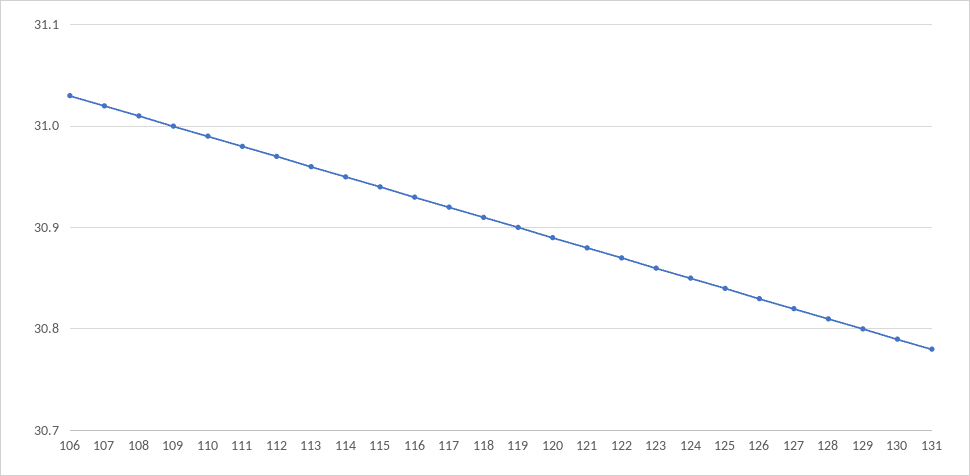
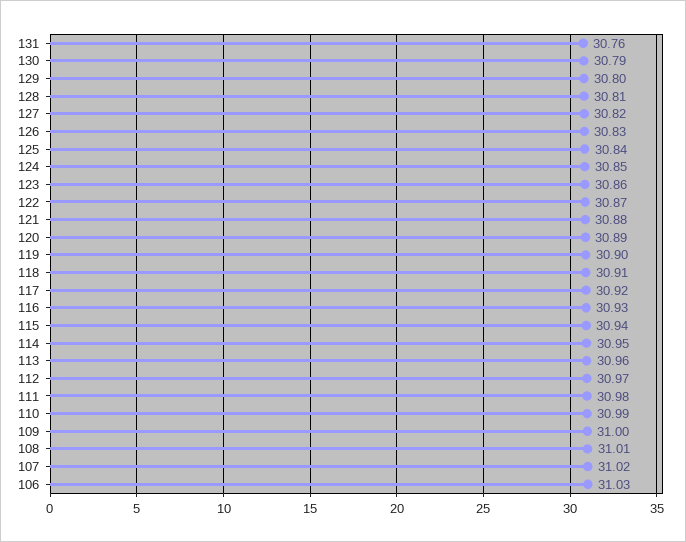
  {
    "106": 31.03,
    "107": 31.02,
    "108": 31.01,
    "109": 31,
    "110": 30.99,
    "111": 30.98,
    "112": 30.97,
    "113": 30.96,
    "114": 30.95,
    "115": 30.94,
    "116": 30.93,
    "117": 30.92,
    "118": 30.91,
    "119": 30.9,
    "120": 30.89,
    "121": 30.88,
    "122": 30.87,
    "123": 30.86,
    "124": 30.85,
    "125": 30.84,
    "126": 30.83,
    "127": 30.82,
    "128": 30.81,
    "129": 30.8,
    "130": 30.79,
-   "131": 30.78
+   "131": 30.76
  }

